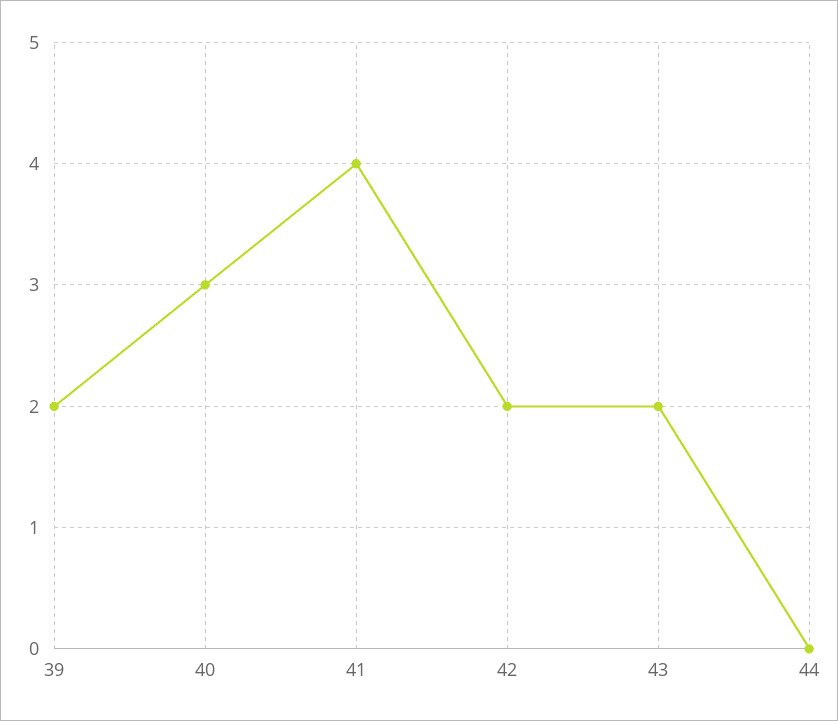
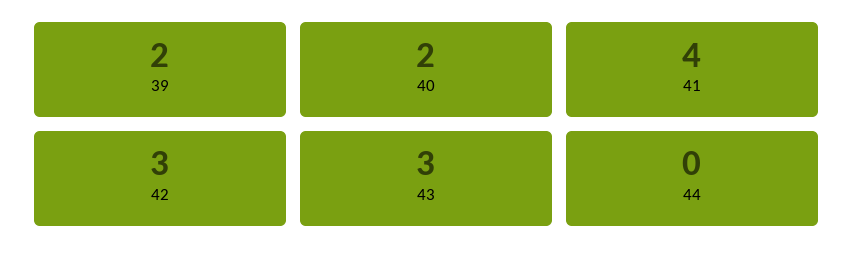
  {
    "39": 2,
-   "40": 3,
+   "40": 2,
    "41": 4,
-   "42": 2,
+   "42": 3,
-   "43": 2,
+   "43": 3,
    "44": 0
  }

